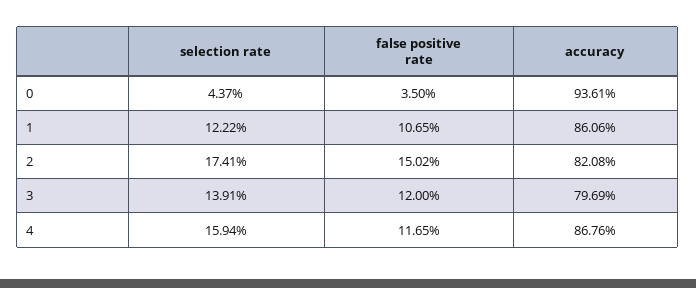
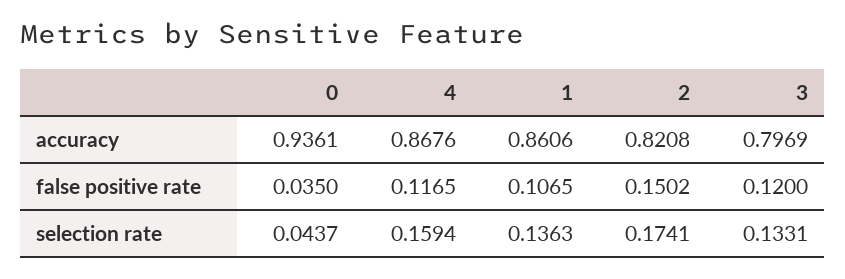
  {
    "selection rate": {
      "0": 0.0437,
-     "1": 0.1222,
+     "1": 0.1363,
      "2": 0.1741,
-     "3": 0.1391,
+     "3": 0.1331,
      "4": 0.1594
    },
    "false positive rate": {
      "0": 0.035,
      "1": 0.1065,
      "2": 0.1502,
      "3": 0.12,
      "4": 0.1165
    },
    "accuracy": {
      "0": 0.9361,
      "1": 0.8606,
      "2": 0.8208,
      "3": 0.7969,
      "4": 0.8676
    }
  }

